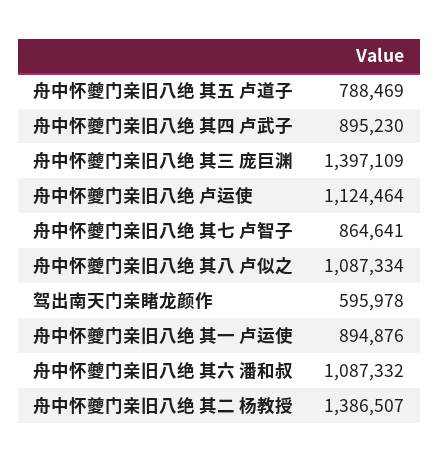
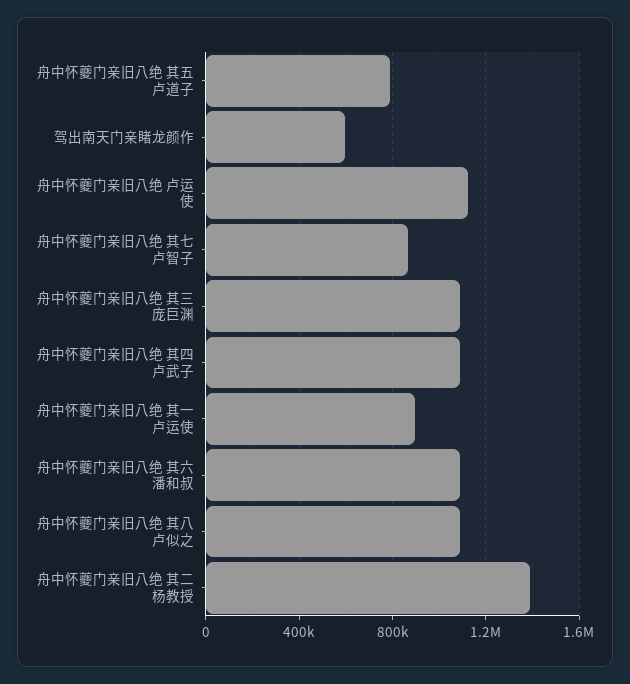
  {
    "舟中怀夔门亲旧八绝 其五 卢道子": 788469,
-   "舟中怀夔门亲旧八绝 其四 卢武子": 895230,
+   "舟中怀夔门亲旧八绝 其四 卢武子": 1100000,
-   "舟中怀夔门亲旧八绝 其三 庞巨渊": 1397109,
+   "舟中怀夔门亲旧八绝 其三 庞巨渊": 1100000,
    "舟中怀夔门亲旧八绝 卢运使": 1124464,
    "舟中怀夔门亲旧八绝 其七 卢智子": 864641,
    "舟中怀夔门亲旧八绝 其八 卢似之": 1087334,
    "驾出南天门亲睹龙颜作": 595978,
    "舟中怀夔门亲旧八绝 其一 卢运使": 894876,
    "舟中怀夔门亲旧八绝 其六 潘和叔": 1087332,
    "舟中怀夔门亲旧八绝 其二 杨教授": 1386507
  }

